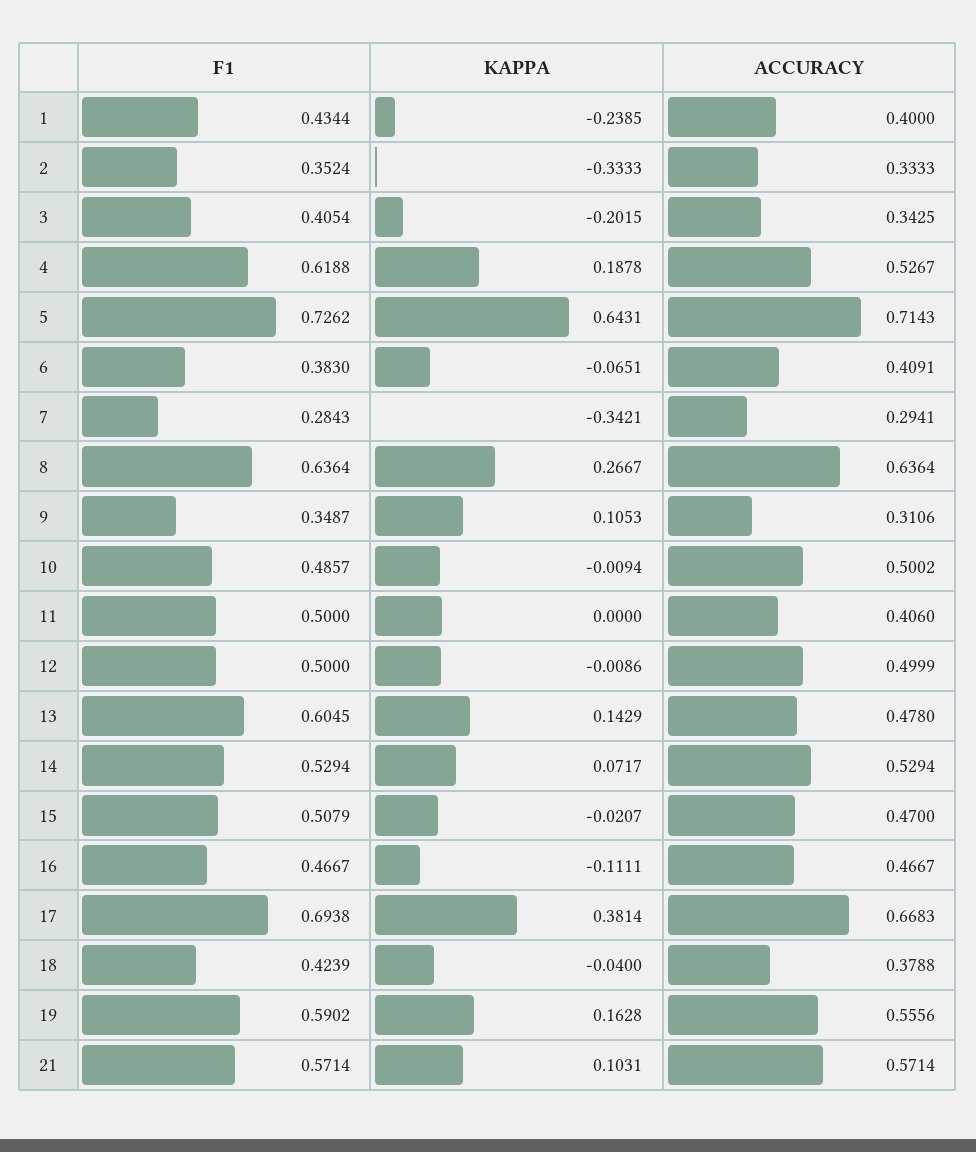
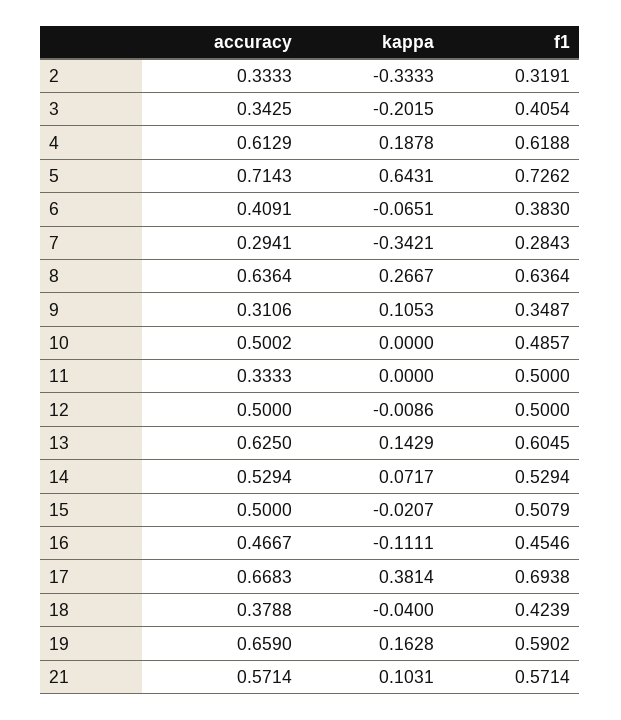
  {
    "F1": {
-     "1": 0.4344,
-     "2": 0.3524,
+     "2": 0.3191,
      "3": 0.4054,
      "4": 0.6188,
      "5": 0.7262,
      "6": 0.383,
      "7": 0.2843,
      "8": 0.6364,
      "9": 0.3487,
      "10": 0.4857,
      "11": 0.5,
      "12": 0.5,
      "13": 0.6045,
      "14": 0.5294,
      "15": 0.5079,
-     "16": 0.4667,
+     "16": 0.4546,
      "17": 0.6938,
      "18": 0.4239,
      "19": 0.5902,
      "21": 0.5714
    },
    "KAPPA": {
-     "1": -0.2385,
      "2": -0.3333,
      "3": -0.2015,
      "4": 0.1878,
      "5": 0.6431,
      "6": -0.0651,
      "7": -0.3421,
      "8": 0.2667,
      "9": 0.1053,
-     "10": -0.0094,
+     "10": 0,
      "11": 0,
      "12": -0.0086,
      "13": 0.1429,
      "14": 0.0717,
      "15": -0.0207,
      "16": -0.1111,
      "17": 0.3814,
      "18": -0.04,
      "19": 0.1628,
      "21": 0.1031
    },
    "ACCURACY": {
-     "1": 0.4,
      "2": 0.3333,
      "3": 0.3425,
-     "4": 0.5267,
+     "4": 0.6129,
      "5": 0.7143,
      "6": 0.4091,
      "7": 0.2941,
      "8": 0.6364,
      "9": 0.3106,
      "10": 0.5002,
-     "11": 0.406,
+     "11": 0.3333,
-     "12": 0.4999,
+     "12": 0.5,
-     "13": 0.478,
+     "13": 0.625,
      "14": 0.5294,
-     "15": 0.47,
+     "15": 0.5,
      "16": 0.4667,
      "17": 0.6683,
      "18": 0.3788,
-     "19": 0.5556,
+     "19": 0.659,
      "21": 0.5714
    }
  }

